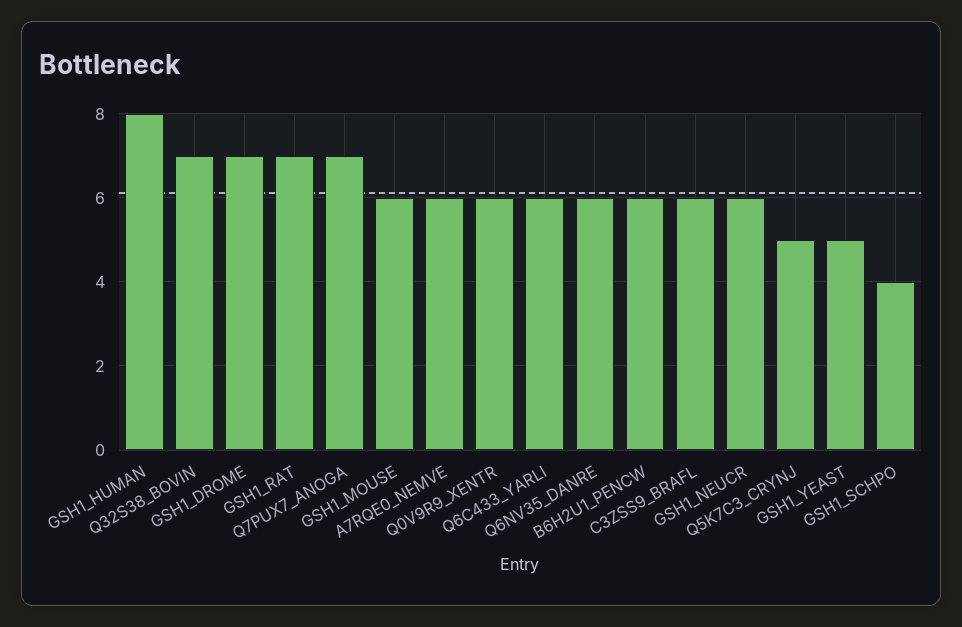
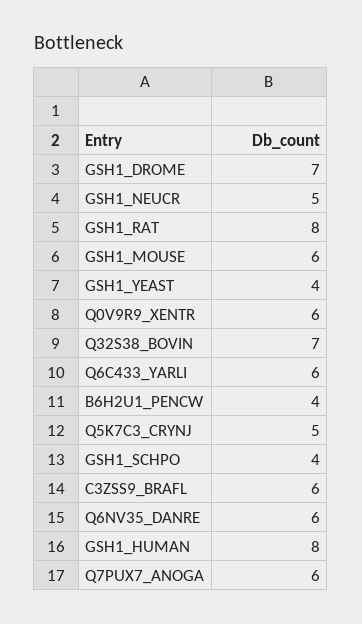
  {
    "GSH1_HUMAN": 8,
    "Q32S38_BOVIN": 7,
    "GSH1_DROME": 7,
-   "GSH1_RAT": 7,
+   "GSH1_RAT": 8,
-   "Q7PUX7_ANOGA": 7,
+   "Q7PUX7_ANOGA": 6,
    "GSH1_MOUSE": 6,
-   "A7RQE0_NEMVE": 6,
    "Q0V9R9_XENTR": 6,
    "Q6C433_YARLI": 6,
    "Q6NV35_DANRE": 6,
-   "B6H2U1_PENCW": 6,
+   "B6H2U1_PENCW": 4,
    "C3ZSS9_BRAFL": 6,
-   "GSH1_NEUCR": 6,
+   "GSH1_NEUCR": 5,
    "Q5K7C3_CRYNJ": 5,
-   "GSH1_YEAST": 5,
+   "GSH1_YEAST": 4,
    "GSH1_SCHPO": 4
  }

